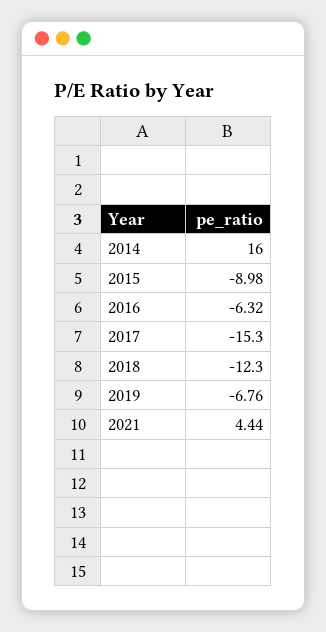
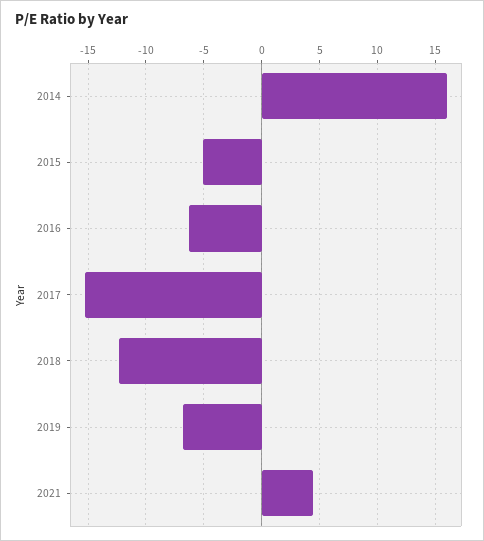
  {
    "2014": 16,
-   "2015": -8.98,
+   "2015": -5,
    "2016": -6.32,
    "2017": -15.3,
    "2018": -12.3,
    "2019": -6.76,
    "2021": 4.44
  }

